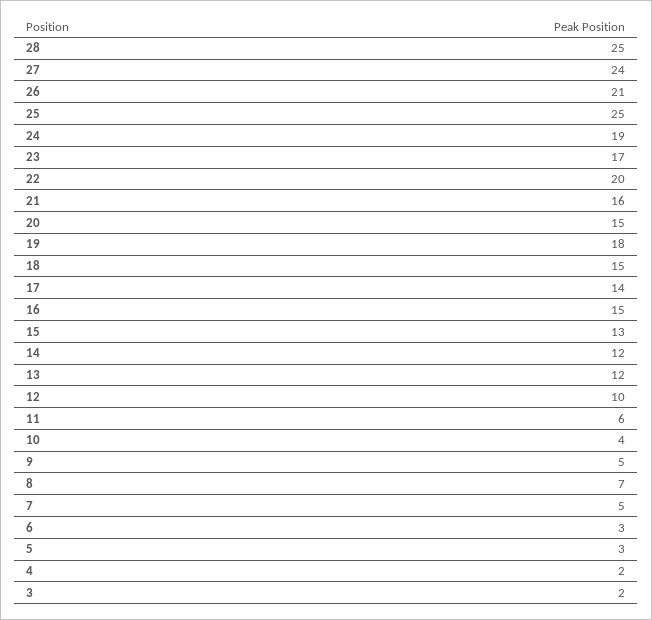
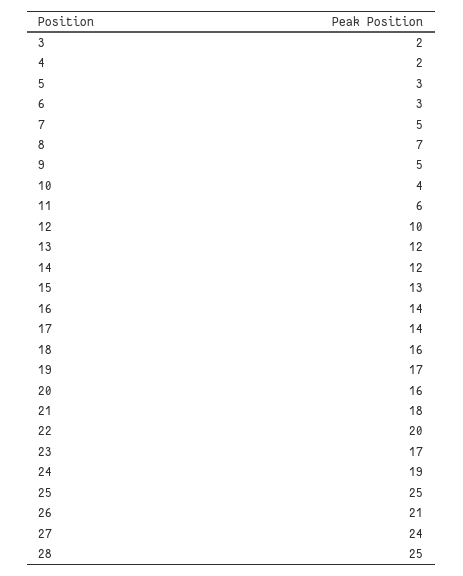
  {
    "28": 25,
    "27": 24,
    "26": 21,
    "25": 25,
    "24": 19,
    "23": 17,
    "22": 20,
-   "21": 16,
+   "21": 18,
-   "20": 15,
+   "20": 16,
-   "19": 18,
+   "19": 17,
-   "18": 15,
+   "18": 16,
    "17": 14,
-   "16": 15,
+   "16": 14,
    "15": 13,
    "14": 12,
    "13": 12,
    "12": 10,
    "11": 6,
    "10": 4,
    "9": 5,
    "8": 7,
    "7": 5,
    "6": 3,
    "5": 3,
    "4": 2,
    "3": 2
  }

